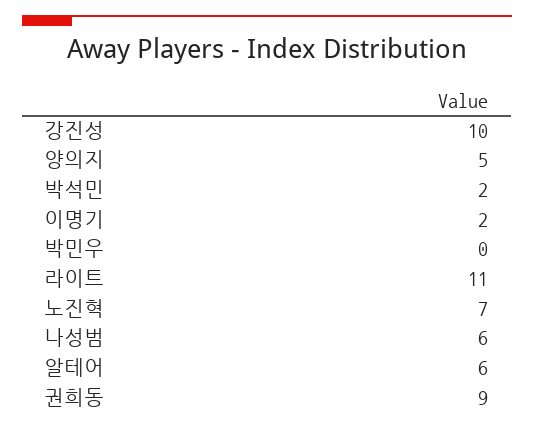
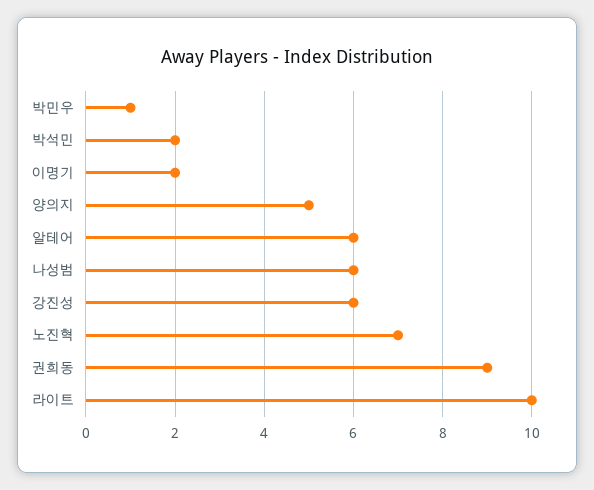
  {
-   "강진성": 10,
+   "강진성": 6,
    "양의지": 5,
    "박석민": 2,
    "이명기": 2,
-   "박민우": 0,
+   "박민우": 1,
-   "라이트": 11,
+   "라이트": 10,
    "노진혁": 7,
    "나성범": 6,
    "알테어": 6,
    "권희동": 9
  }

